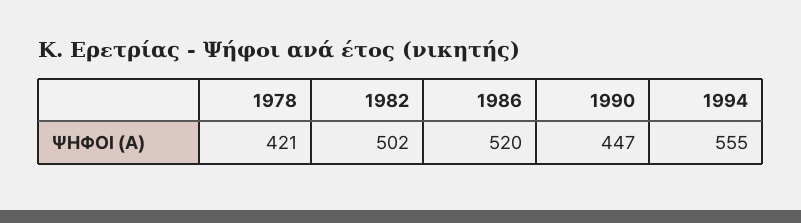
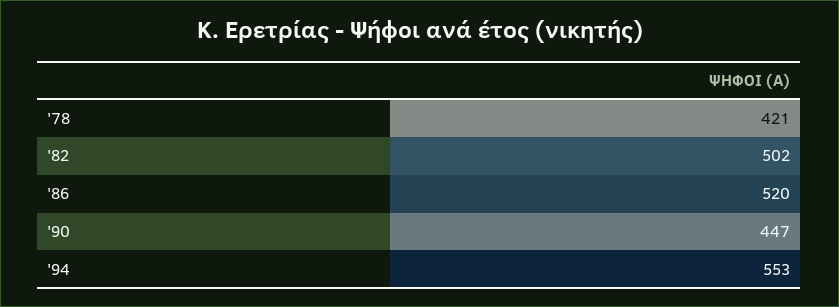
  {
    "1978": 421,
    "1982": 502,
    "1986": 520,
    "1990": 447,
-   "1994": 555
+   "1994": 553
  }

